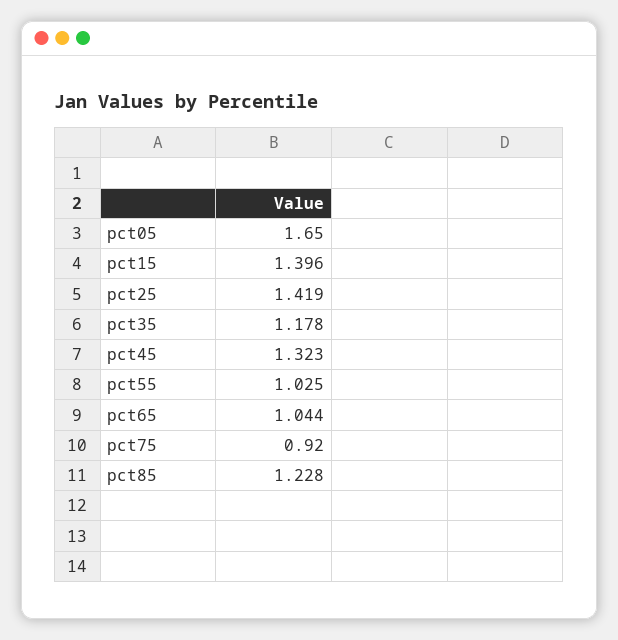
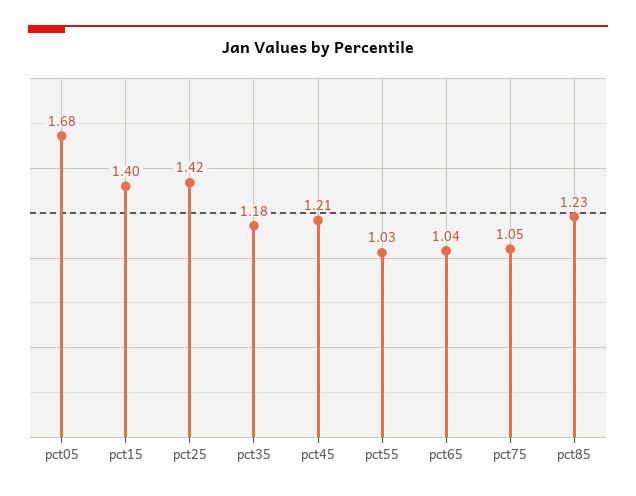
  {
-   "pct05": 1.65,
+   "pct05": 1.68,
    "pct15": 1.396,
    "pct25": 1.419,
    "pct35": 1.178,
-   "pct45": 1.323,
+   "pct45": 1.21,
    "pct55": 1.025,
    "pct65": 1.044,
-   "pct75": 0.92,
+   "pct75": 1.05,
    "pct85": 1.228
  }

